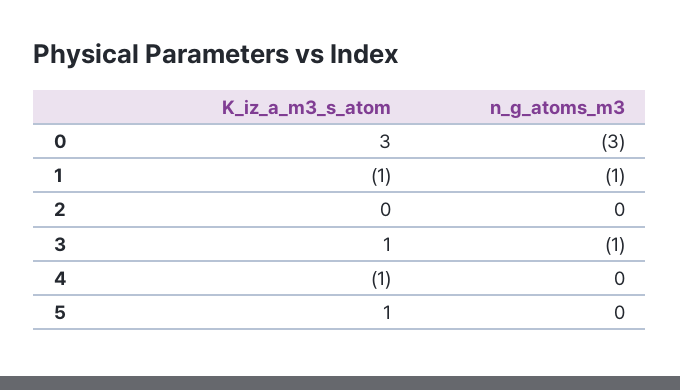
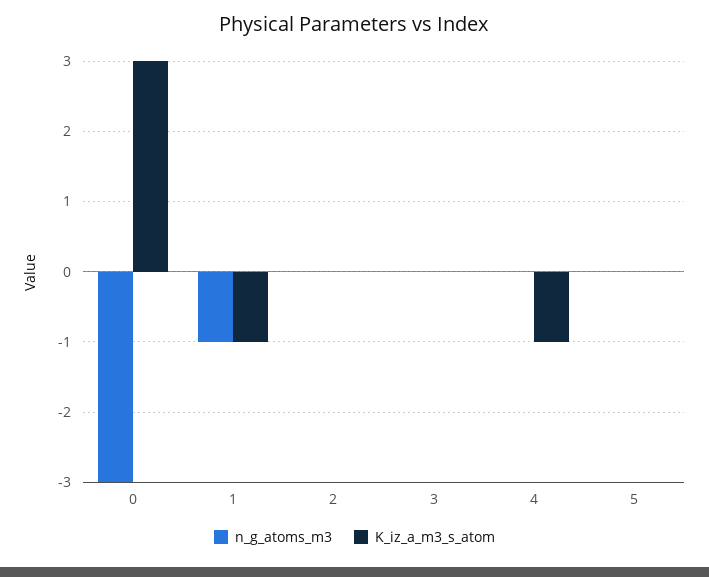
  {
    "K_iz_a_m3_s_atom": {
      "0": 3,
      "1": -1,
      "2": 0,
-     "3": 1,
+     "3": 0,
      "4": -1,
-     "5": 1
+     "5": 0
    },
    "n_g_atoms_m3": {
      "0": -3,
      "1": -1,
      "2": 0,
-     "3": -1,
+     "3": 0,
      "4": 0,
      "5": 0
    }
  }

